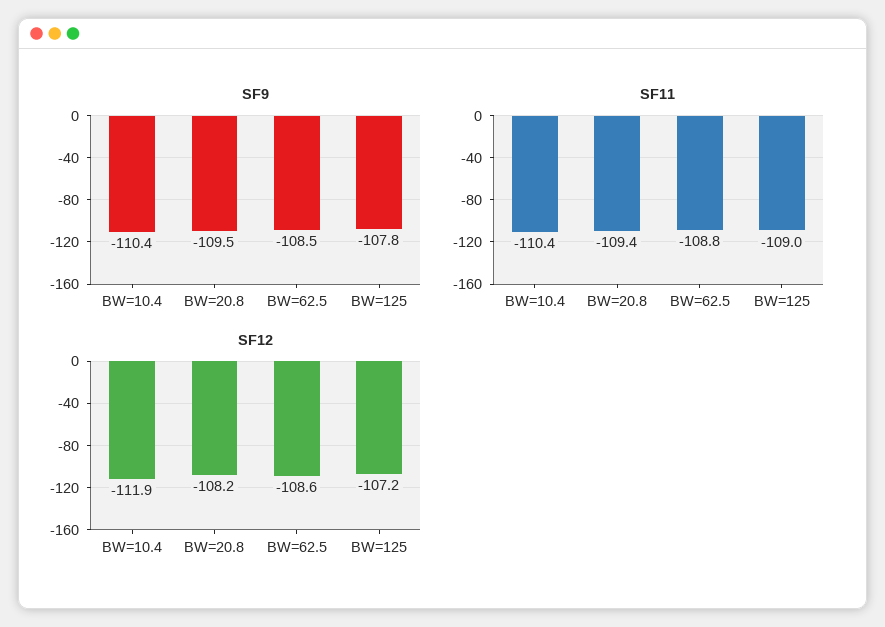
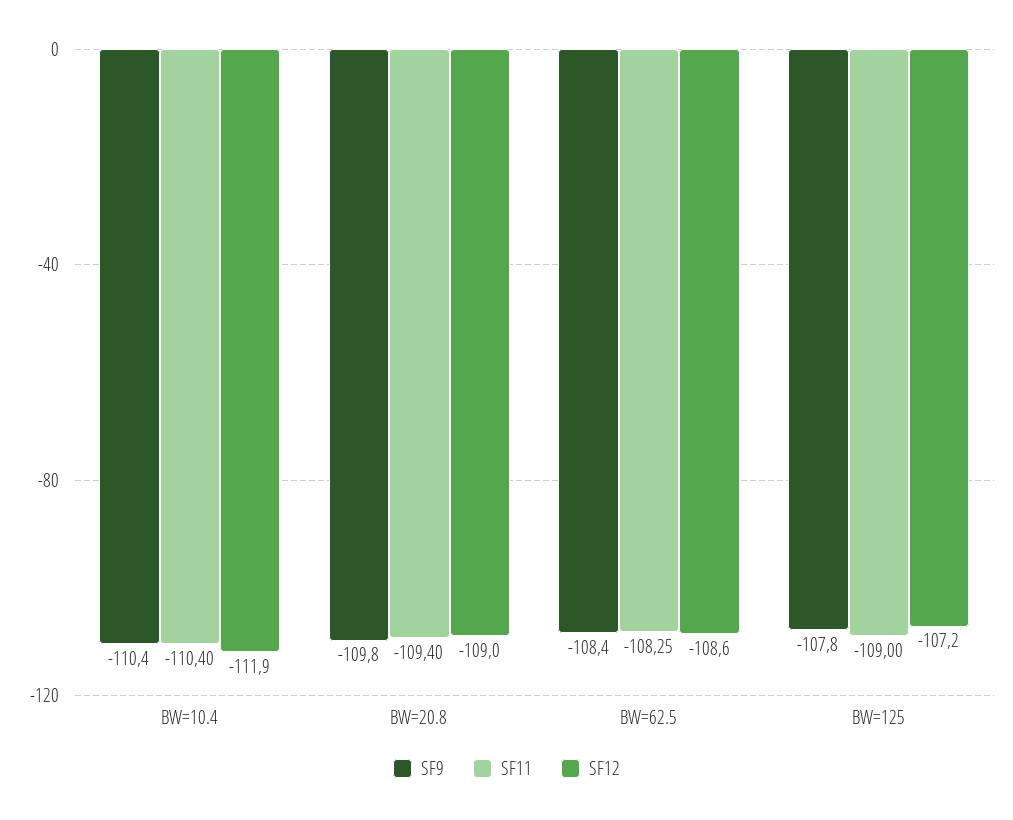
  {
    "SF9": {
      "BW=10.4": -110.4,
-     "BW=20.8": -109.5,
+     "BW=20.8": -109.8,
-     "BW=62.5": -108.5,
+     "BW=62.5": -108.4,
      "BW=125": -107.8
    },
    "SF11": {
      "BW=10.4": -110.4,
      "BW=20.8": -109.4,
-     "BW=62.5": -108.8,
+     "BW=62.5": -108.25,
      "BW=125": -109
    },
    "SF12": {
      "BW=10.4": -111.9,
-     "BW=20.8": -108.2,
+     "BW=20.8": -109,
      "BW=62.5": -108.6,
      "BW=125": -107.2
    }
  }

